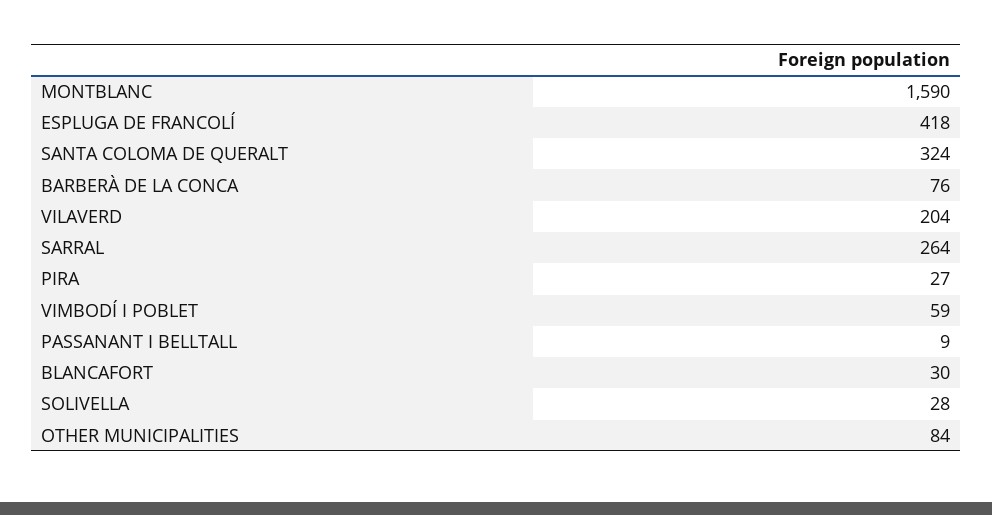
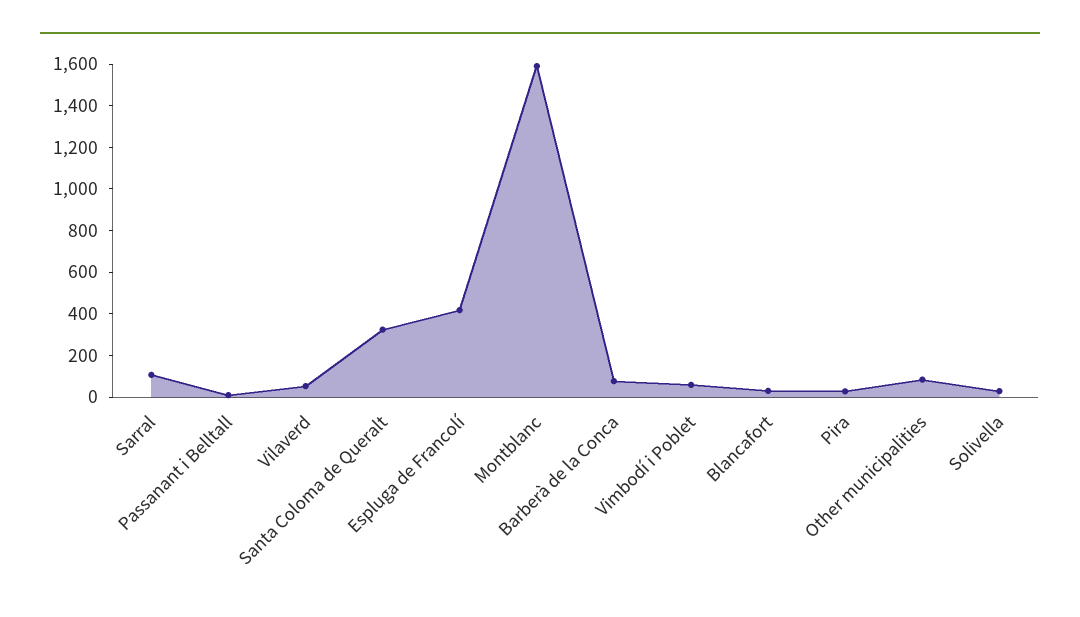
  {
    "MONTBLANC": 1590,
    "ESPLUGA DE FRANCOLÍ": 418,
    "SANTA COLOMA DE QUERALT": 324,
    "BARBERÀ DE LA CONCA": 76,
-   "VILAVERD": 204,
+   "VILAVERD": 50,
-   "SARRAL": 264,
+   "SARRAL": 100,
    "PIRA": 27,
    "VIMBODÍ I POBLET": 59,
    "PASSANANT I BELLTALL": 9,
    "BLANCAFORT": 30,
    "SOLIVELLA": 28,
    "OTHER MUNICIPALITIES": 84
  }

